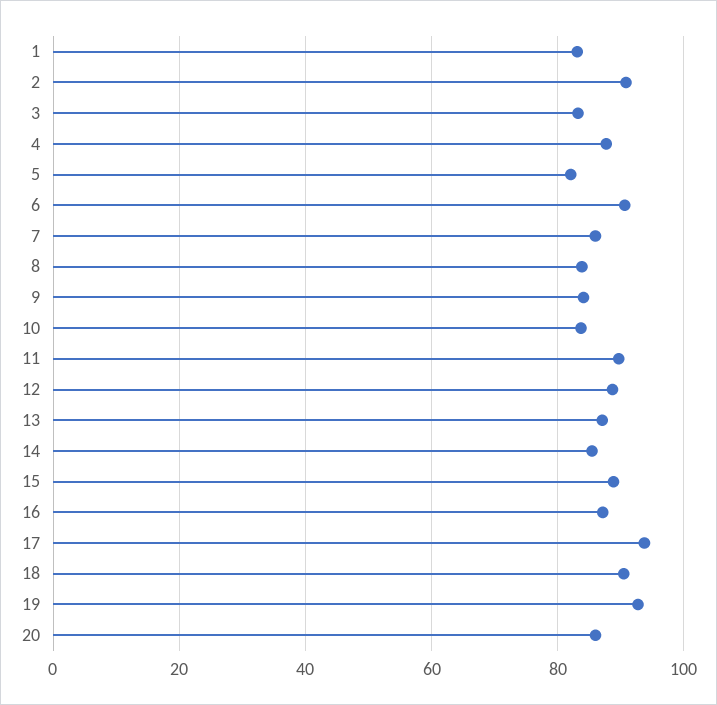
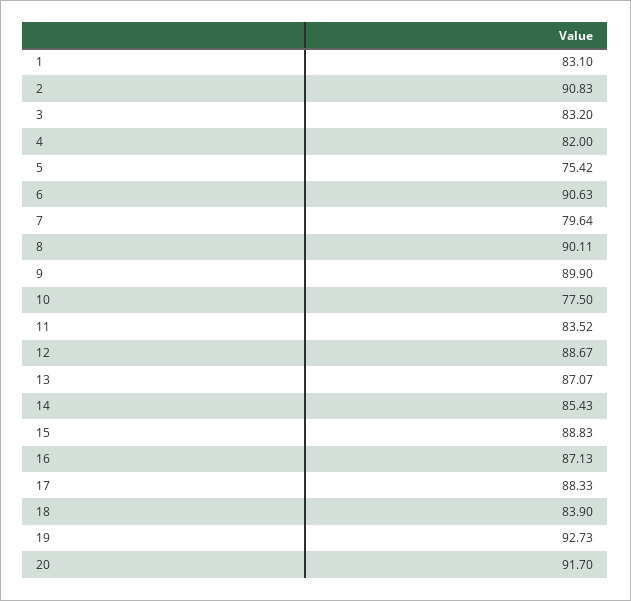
  {
    "1": 83.1,
    "2": 90.83,
    "3": 83.2,
-   "4": 88,
+   "4": 82,
-   "5": 82,
+   "5": 75.42,
    "6": 90.63,
-   "7": 86,
+   "7": 79.64,
-   "8": 84,
+   "8": 90.11,
-   "9": 84,
+   "9": 89.9,
-   "10": 84,
+   "10": 77.5,
-   "11": 90,
+   "11": 83.52,
    "12": 88.67,
    "13": 87.07,
    "14": 85.43,
    "15": 88.83,
    "16": 87.13,
-   "17": 94,
+   "17": 88.33,
-   "18": 90,
+   "18": 83.9,
    "19": 92.73,
-   "20": 86
+   "20": 91.7
  }

